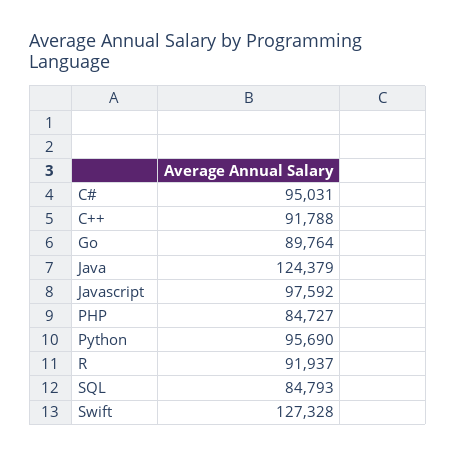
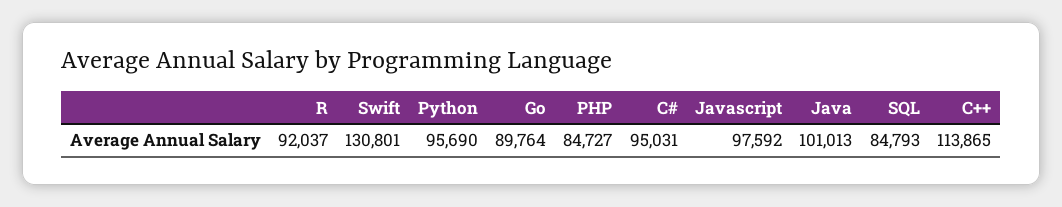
  {
    "C#": 95031,
-   "C++": 91788,
+   "C++": 113865,
    "Go": 89764,
-   "Java": 124379,
+   "Java": 101013,
    "Javascript": 97592,
    "PHP": 84727,
    "Python": 95690,
-   "R": 91937,
+   "R": 92037,
    "SQL": 84793,
-   "Swift": 127328
+   "Swift": 130801
  }

